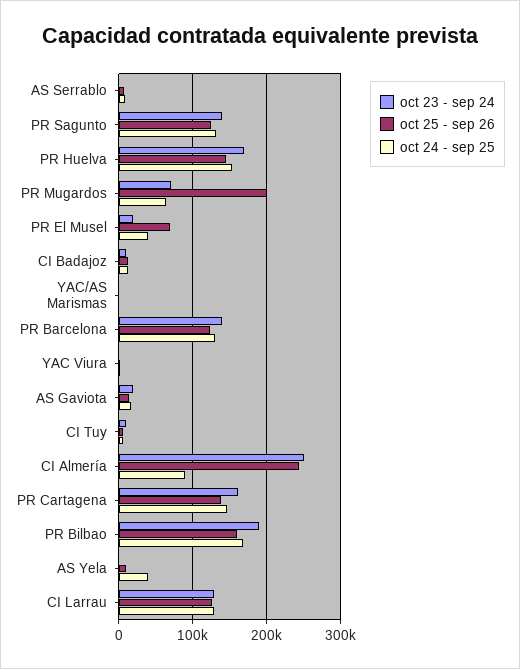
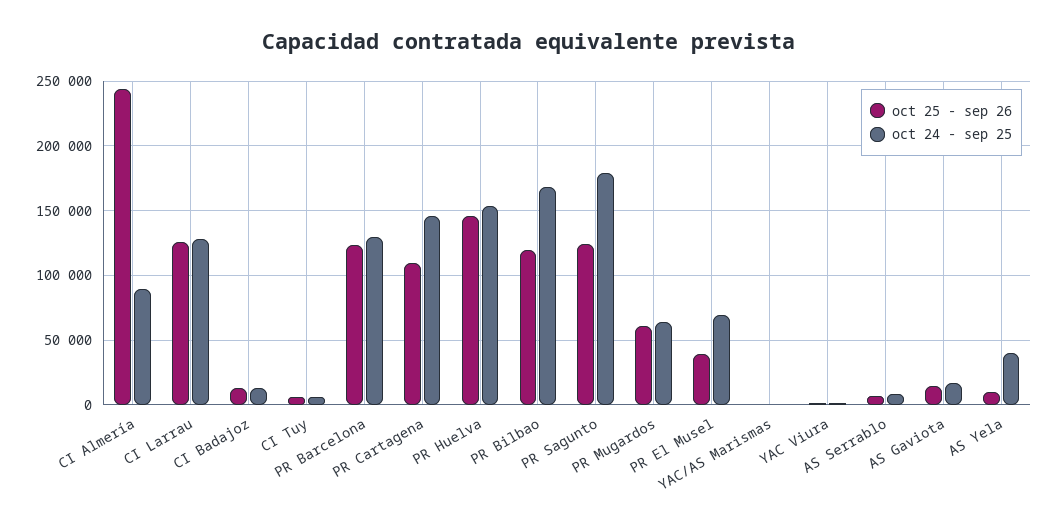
  {
-   "oct 23 - sep 24": {
-     "AS Serrablo": 0,
-     "PR Sagunto": 140000,
-     "PR Huelva": 170000,
-     "PR Mugardos": 70000,
-     "PR El Musel": 20000,
-     "CI Badajoz": 10000,
-     "YAC/AS Marismas": 0,
-     "PR Barcelona": 140000,
-     "YAC Viura": 0,
-     "AS Gaviota": 20000,
-     "CI Tuy": 10000,
-     "CI Almería": 250000,
-     "PR Cartagena": 160000,
-     "PR Bilbao": 190000,
-     "AS Yela": 0,
-     "CI Larrau": 130000
-   },
    "oct 25 - sep 26": {
      "AS Serrablo": 5000,
      "PR Sagunto": 125000,
      "PR Huelva": 145000,
-     "PR Mugardos": 200000,
+     "PR Mugardos": 60000,
-     "PR El Musel": 70000,
+     "PR El Musel": 40000,
      "CI Badajoz": 15000,
      "YAC/AS Marismas": 0,
      "PR Barcelona": 125000,
      "YAC Viura": 0,
      "AS Gaviota": 15000,
      "CI Tuy": 5000,
      "CI Almería": 245000,
-     "PR Cartagena": 140000,
+     "PR Cartagena": 110000,
-     "PR Bilbao": 160000,
+     "PR Bilbao": 120000,
      "AS Yela": 10000,
      "CI Larrau": 125000
    },
    "oct 24 - sep 25": {
      "AS Serrablo": 10000,
-     "PR Sagunto": 130000,
+     "PR Sagunto": 180000,
      "PR Huelva": 155000,
      "PR Mugardos": 65000,
-     "PR El Musel": 40000,
+     "PR El Musel": 70000,
      "CI Badajoz": 15000,
      "YAC/AS Marismas": 0,
      "PR Barcelona": 130000,
      "YAC Viura": 0,
      "AS Gaviota": 15000,
      "CI Tuy": 5000,
      "CI Almería": 90000,
      "PR Cartagena": 145000,
      "PR Bilbao": 170000,
      "AS Yela": 40000,
      "CI Larrau": 130000
    }
  }

